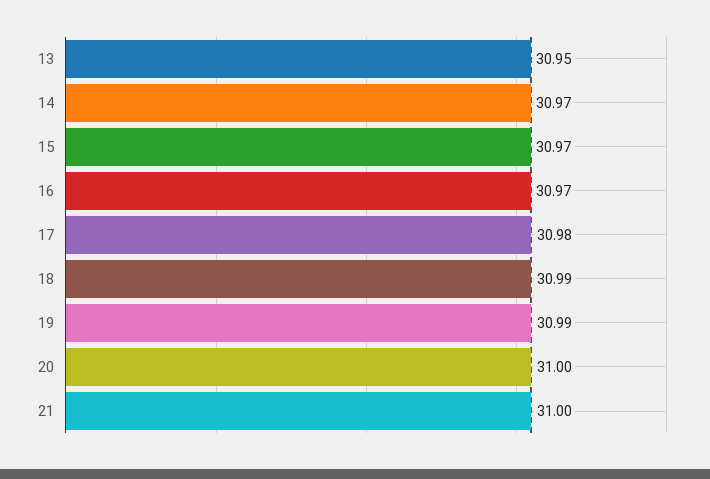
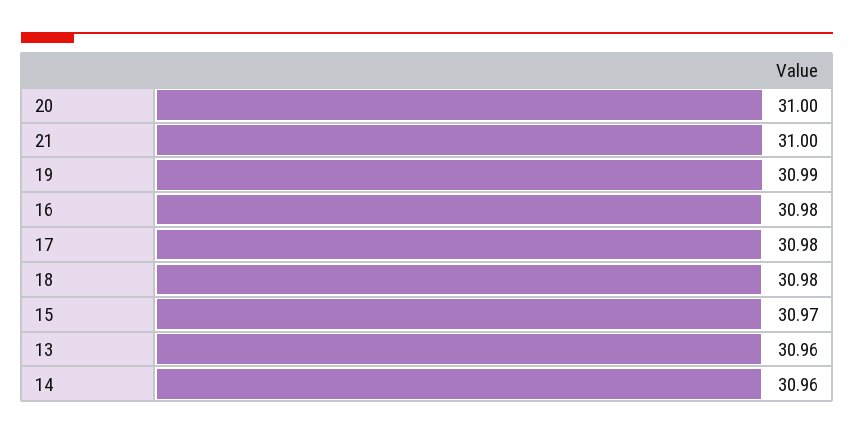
  {
-   "13": 30.95,
+   "13": 30.96,
-   "14": 30.97,
+   "14": 30.96,
    "15": 30.97,
-   "16": 30.97,
+   "16": 30.98,
    "17": 30.98,
-   "18": 30.99,
+   "18": 30.98,
    "19": 30.99,
    "20": 31,
    "21": 31
  }

